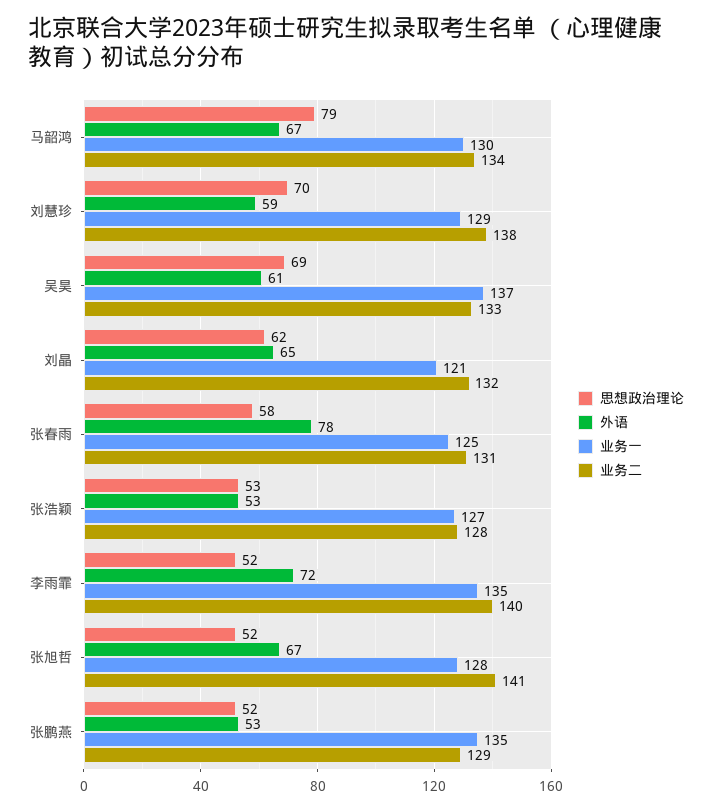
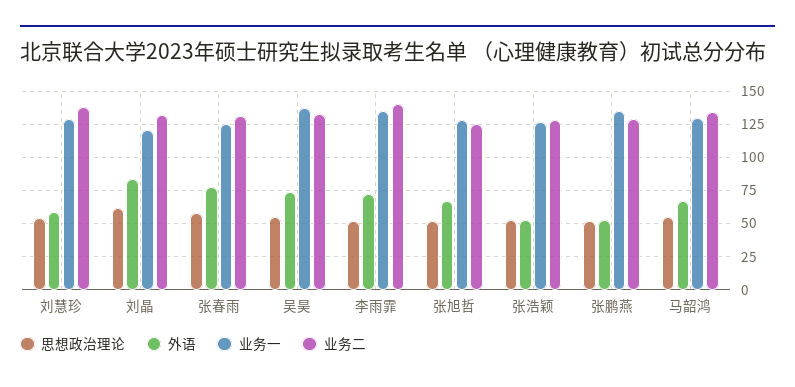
  {
    "思想政治理论": {
-     "马韶鸿": 79,
+     "马韶鸿": 55,
-     "刘慧珍": 70,
+     "刘慧珍": 55,
-     "吴昊": 69,
+     "吴昊": 55,
      "刘晶": 62,
      "张春雨": 58,
      "张浩颖": 53,
      "李雨霏": 52,
      "张旭哲": 52,
      "张鹏燕": 52
    },
    "外语": {
      "马韶鸿": 67,
      "刘慧珍": 59,
-     "吴昊": 61,
+     "吴昊": 75,
-     "刘晶": 65,
+     "刘晶": 85,
      "张春雨": 78,
      "张浩颖": 53,
      "李雨霏": 72,
      "张旭哲": 67,
      "张鹏燕": 53
    },
    "业务一": {
      "马韶鸿": 130,
      "刘慧珍": 129,
      "吴昊": 137,
      "刘晶": 121,
      "张春雨": 125,
      "张浩颖": 127,
      "李雨霏": 135,
      "张旭哲": 128,
      "张鹏燕": 135
    },
    "业务二": {
      "马韶鸿": 134,
      "刘慧珍": 138,
      "吴昊": 133,
      "刘晶": 132,
      "张春雨": 131,
      "张浩颖": 128,
      "李雨霏": 140,
-     "张旭哲": 141,
+     "张旭哲": 125,
      "张鹏燕": 129
    }
  }

